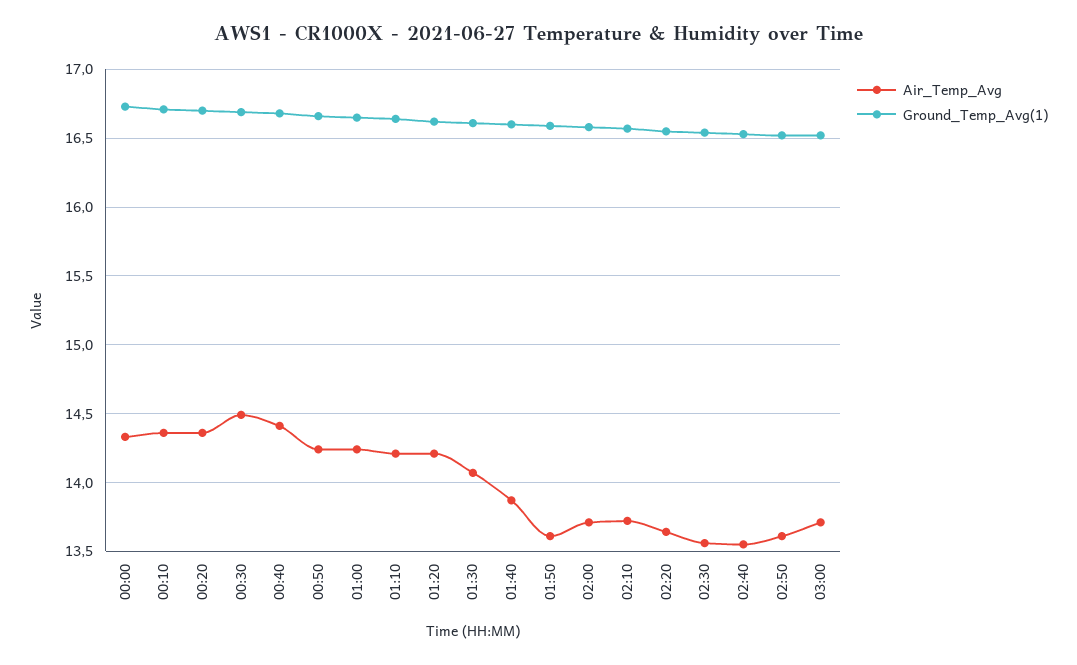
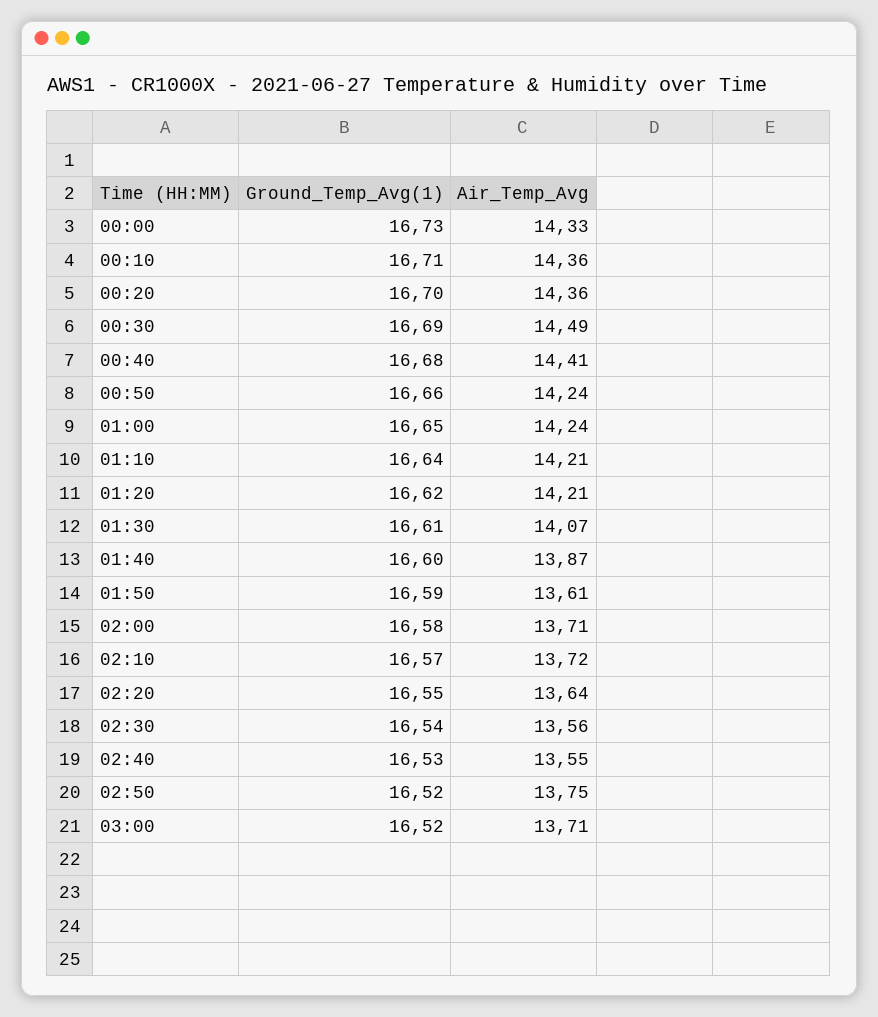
  {
    "Air_Temp_Avg": {
      "00:00": 14.33,
      "00:10": 14.36,
      "00:20": 14.36,
      "00:30": 14.49,
      "00:40": 14.41,
      "00:50": 14.24,
      "01:00": 14.24,
      "01:10": 14.21,
      "01:20": 14.21,
      "01:30": 14.07,
      "01:40": 13.87,
      "01:50": 13.61,
      "02:00": 13.71,
      "02:10": 13.72,
      "02:20": 13.64,
      "02:30": 13.56,
      "02:40": 13.55,
-     "02:50": 13.6,
+     "02:50": 13.75,
      "03:00": 13.71
    },
    "Ground_Temp_Avg(1)": {
      "00:00": 16.73,
      "00:10": 16.71,
      "00:20": 16.7,
      "00:30": 16.69,
      "00:40": 16.68,
      "00:50": 16.66,
      "01:00": 16.65,
      "01:10": 16.64,
      "01:20": 16.62,
      "01:30": 16.61,
      "01:40": 16.6,
      "01:50": 16.59,
      "02:00": 16.58,
      "02:10": 16.57,
      "02:20": 16.55,
      "02:30": 16.54,
      "02:40": 16.53,
      "02:50": 16.52,
      "03:00": 16.52
    }
  }

